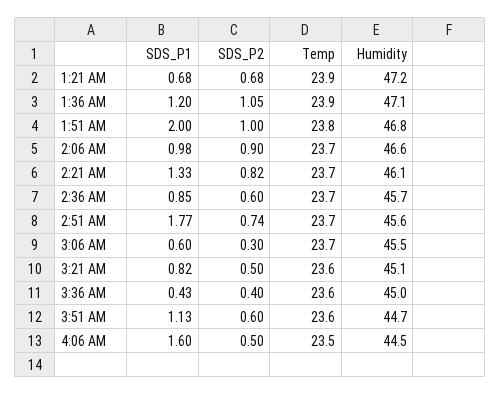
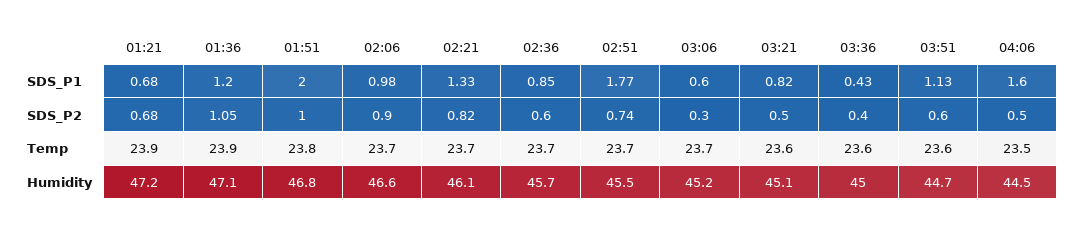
  {
    "SDS_P1": {
      "1:21 AM": 0.68,
      "1:36 AM": 1.2,
      "1:51 AM": 2,
      "2:06 AM": 0.98,
      "2:21 AM": 1.33,
      "2:36 AM": 0.85,
      "2:51 AM": 1.77,
      "3:06 AM": 0.6,
      "3:21 AM": 0.82,
      "3:36 AM": 0.43,
      "3:51 AM": 1.13,
      "4:06 AM": 1.6
    },
    "SDS_P2": {
      "1:21 AM": 0.68,
      "1:36 AM": 1.05,
      "1:51 AM": 1,
      "2:06 AM": 0.9,
      "2:21 AM": 0.82,
      "2:36 AM": 0.6,
      "2:51 AM": 0.74,
      "3:06 AM": 0.3,
      "3:21 AM": 0.5,
      "3:36 AM": 0.4,
      "3:51 AM": 0.6,
      "4:06 AM": 0.5
    },
    "Temp": {
      "1:21 AM": 23.9,
      "1:36 AM": 23.9,
      "1:51 AM": 23.8,
      "2:06 AM": 23.7,
      "2:21 AM": 23.7,
      "2:36 AM": 23.7,
      "2:51 AM": 23.7,
      "3:06 AM": 23.7,
      "3:21 AM": 23.6,
      "3:36 AM": 23.6,
      "3:51 AM": 23.6,
      "4:06 AM": 23.5
    },
    "Humidity": {
      "1:21 AM": 47.2,
      "1:36 AM": 47.1,
      "1:51 AM": 46.8,
      "2:06 AM": 46.6,
      "2:21 AM": 46.1,
      "2:36 AM": 45.7,
-     "2:51 AM": 45.6,
+     "2:51 AM": 45.5,
-     "3:06 AM": 45.5,
+     "3:06 AM": 45.2,
      "3:21 AM": 45.1,
      "3:36 AM": 45,
      "3:51 AM": 44.7,
      "4:06 AM": 44.5
    }
  }

